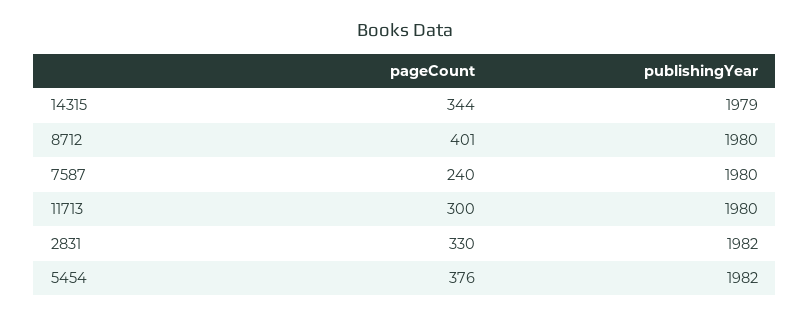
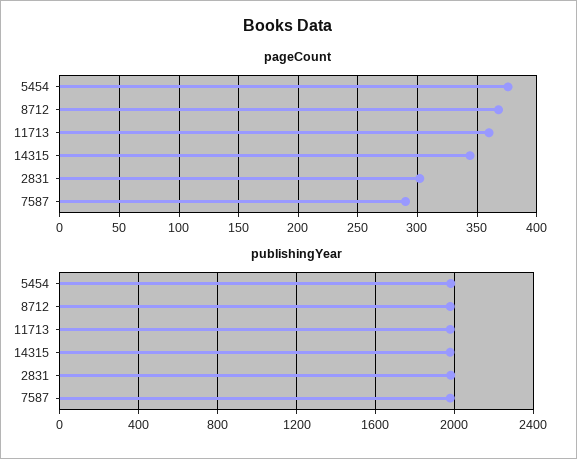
  {
    "pageCount": {
      "14315": 344,
-     "8712": 401,
+     "8712": 370,
-     "7587": 240,
+     "7587": 290,
-     "11713": 300,
+     "11713": 360,
-     "2831": 330,
+     "2831": 300,
      "5454": 376
    },
    "publishingYear": {
      "14315": 1979,
      "8712": 1980,
      "7587": 1980,
      "11713": 1980,
      "2831": 1982,
      "5454": 1982
    }
  }

